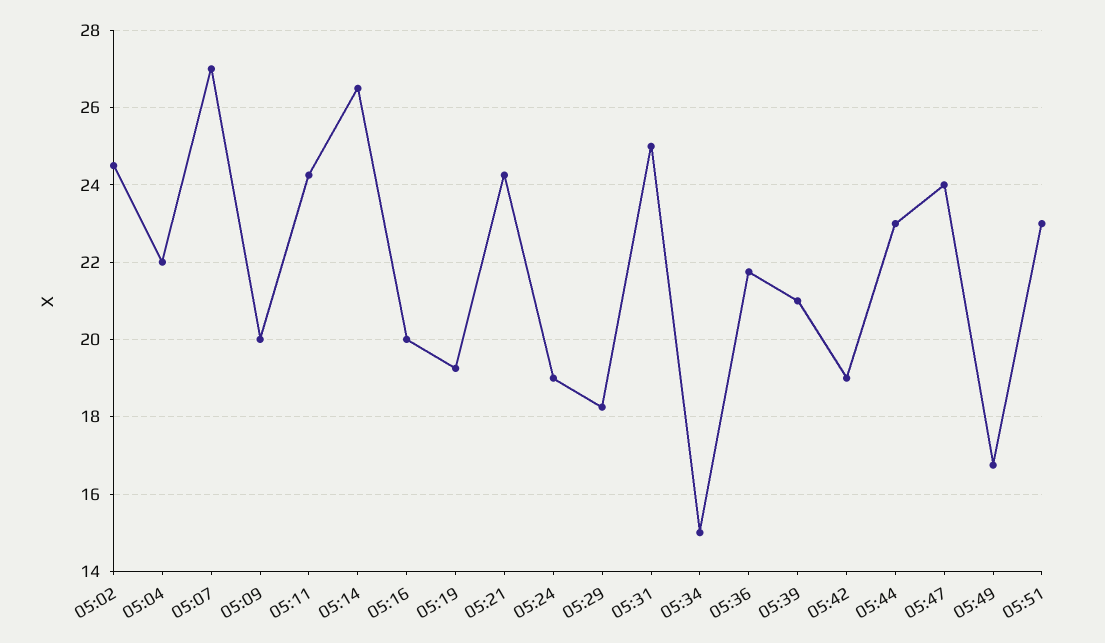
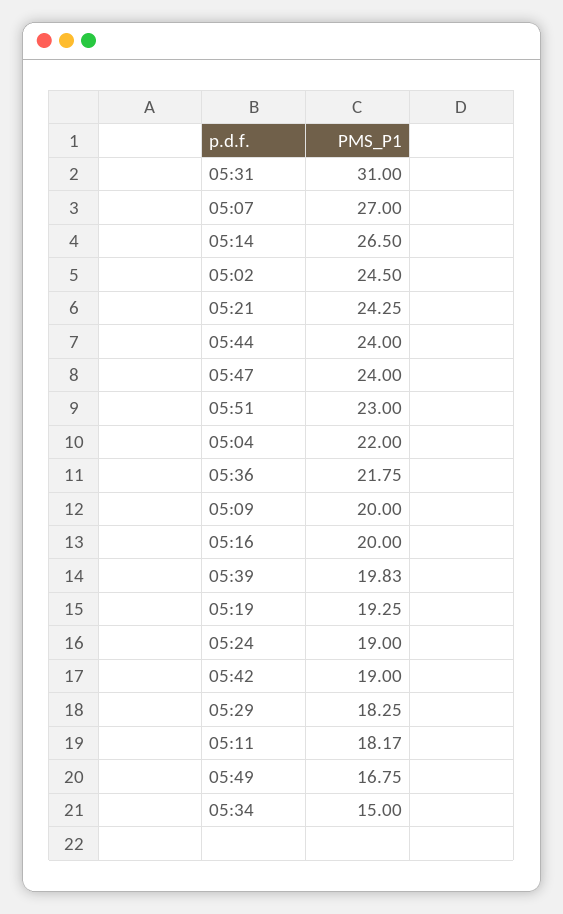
  {
    "05:02": 24.5,
    "05:04": 22,
    "05:07": 27,
    "05:09": 20,
-   "05:11": 24.2,
+   "05:11": 18.17,
    "05:14": 26.5,
    "05:16": 20,
    "05:19": 19.25,
    "05:21": 24.25,
    "05:24": 19,
    "05:29": 18.25,
-   "05:31": 25,
+   "05:31": 31,
    "05:34": 15,
    "05:36": 21.75,
-   "05:39": 21,
+   "05:39": 19.83,
    "05:42": 19,
-   "05:44": 23,
+   "05:44": 24,
    "05:47": 24,
    "05:49": 16.75,
    "05:51": 23
  }

